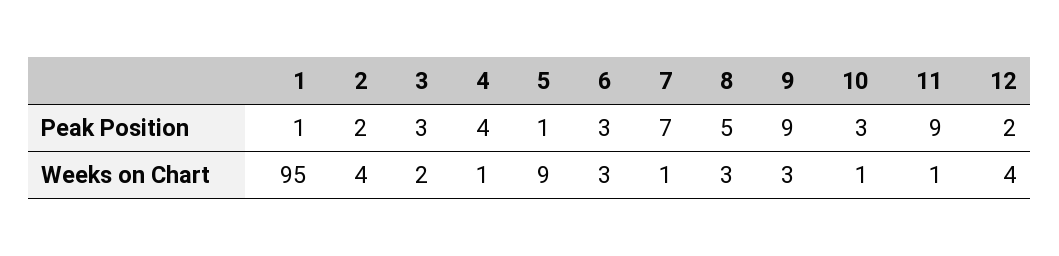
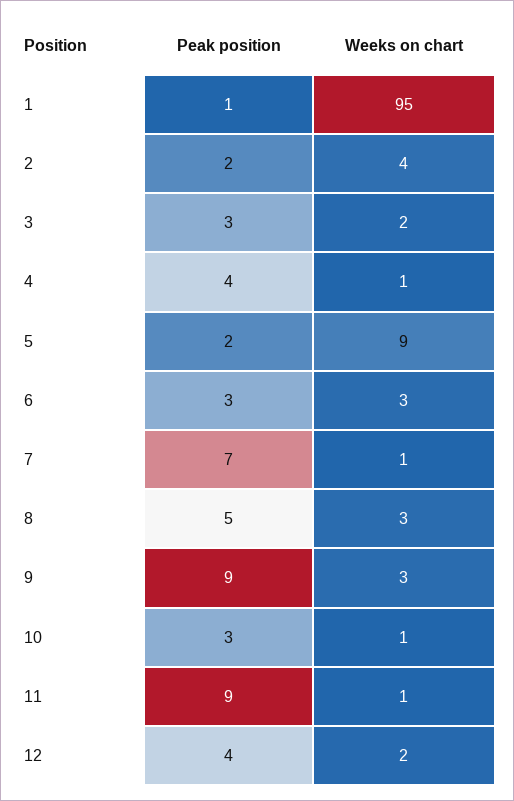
  {
    "1": {
      "Peak Position": 1,
      "Weeks on Chart": 95
    },
    "2": {
      "Peak Position": 2,
      "Weeks on Chart": 4
    },
    "3": {
      "Peak Position": 3,
      "Weeks on Chart": 2
    },
    "4": {
      "Peak Position": 4,
      "Weeks on Chart": 1
    },
    "5": {
-     "Peak Position": 1,
+     "Peak Position": 2,
      "Weeks on Chart": 9
    },
    "6": {
      "Peak Position": 3,
      "Weeks on Chart": 3
    },
    "7": {
      "Peak Position": 7,
      "Weeks on Chart": 1
    },
    "8": {
      "Peak Position": 5,
      "Weeks on Chart": 3
    },
    "9": {
      "Peak Position": 9,
      "Weeks on Chart": 3
    },
    "10": {
      "Peak Position": 3,
      "Weeks on Chart": 1
    },
    "11": {
      "Peak Position": 9,
      "Weeks on Chart": 1
    },
    "12": {
-     "Peak Position": 2,
+     "Peak Position": 4,
-     "Weeks on Chart": 4
+     "Weeks on Chart": 2
    }
  }

